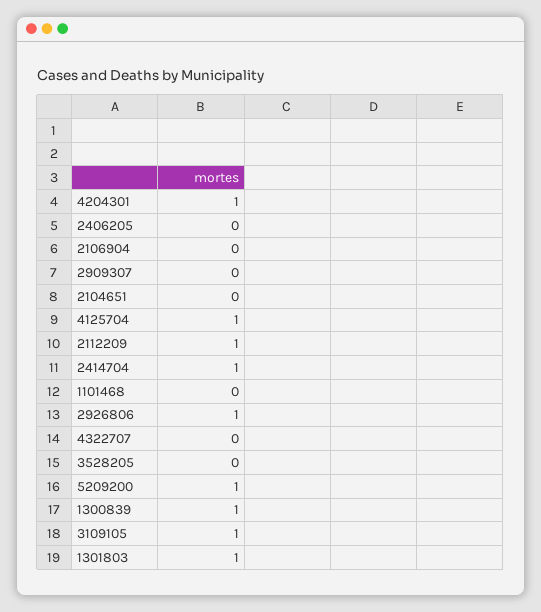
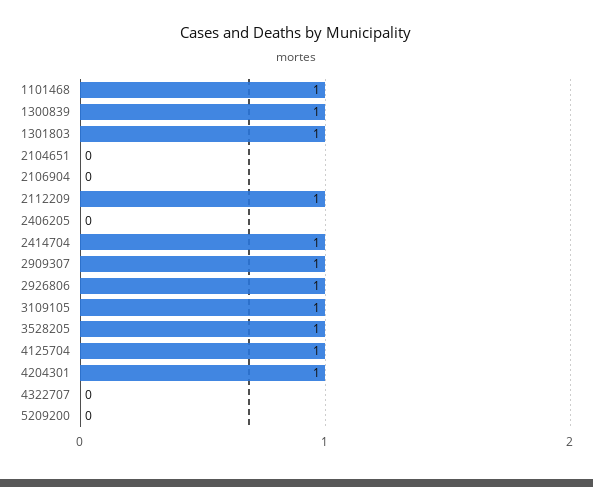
  {
    "4204301": 1,
    "2406205": 0,
    "2106904": 0,
-   "2909307": 0,
+   "2909307": 1,
    "2104651": 0,
    "4125704": 1,
    "2112209": 1,
    "2414704": 1,
-   "1101468": 0,
+   "1101468": 1,
    "2926806": 1,
    "4322707": 0,
-   "3528205": 0,
+   "3528205": 1,
-   "5209200": 1,
+   "5209200": 0,
    "1300839": 1,
    "3109105": 1,
    "1301803": 1
  }

